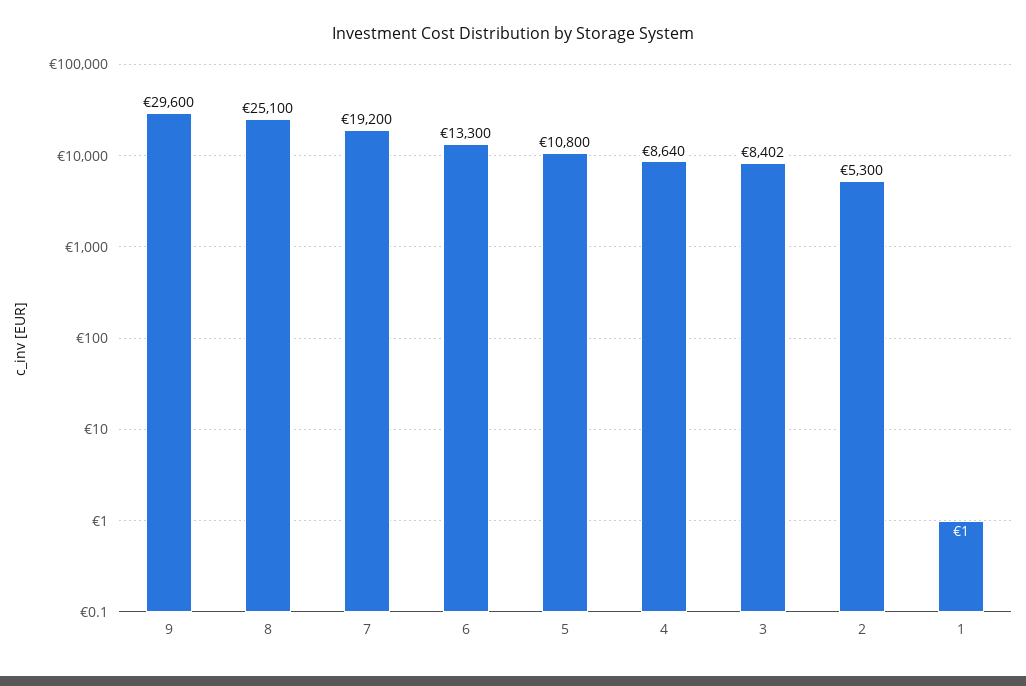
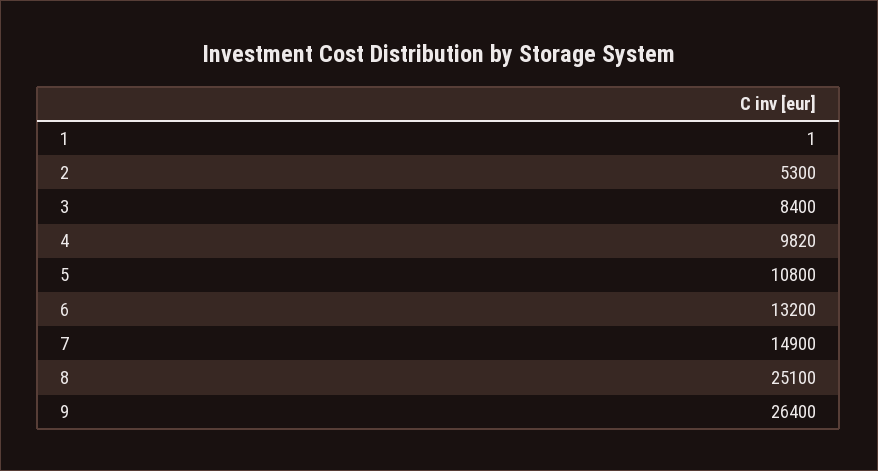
  {
-   "9": 29600,
+   "9": 26400,
    "8": 25100,
-   "7": 19200,
+   "7": 14900,
-   "6": 13300,
+   "6": 13200,
    "5": 10800,
-   "4": 8640,
+   "4": 9820,
-   "3": 8402,
+   "3": 8400,
    "2": 5300,
    "1": 1
  }

